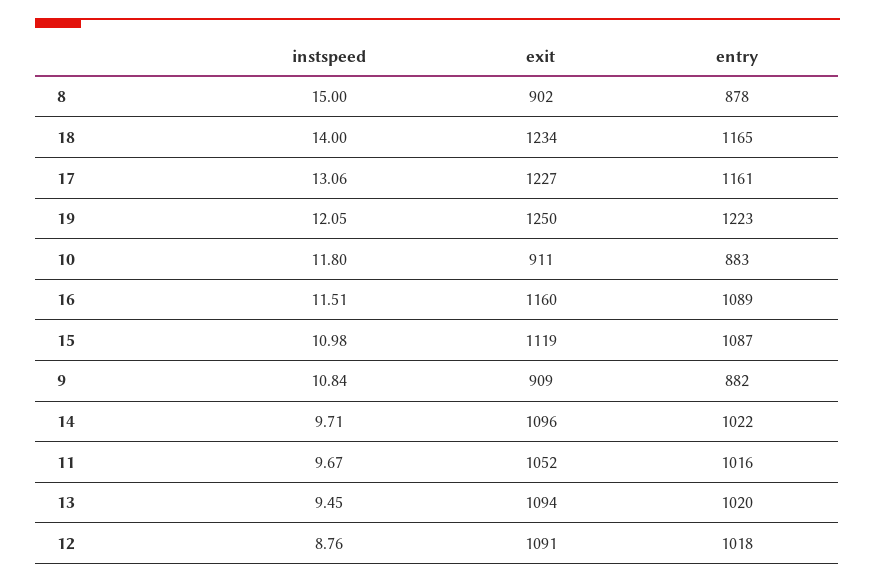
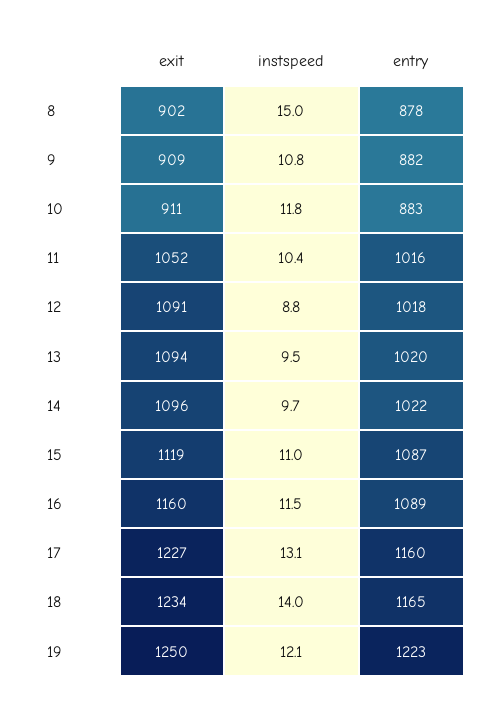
  {
    "instspeed": {
      "8": 15,
      "18": 14,
      "17": 13.06,
      "19": 12.05,
      "10": 11.8,
      "16": 11.51,
      "15": 10.98,
      "9": 10.84,
      "14": 9.71,
-     "11": 9.67,
+     "11": 10.4,
      "13": 9.45,
      "12": 8.76
    },
    "exit": {
      "8": 902,
      "18": 1234,
      "17": 1227,
      "19": 1250,
      "10": 911,
      "16": 1160,
      "15": 1119,
      "9": 909,
      "14": 1096,
      "11": 1052,
      "13": 1094,
      "12": 1091
    },
    "entry": {
      "8": 878,
      "18": 1165,
-     "17": 1161,
+     "17": 1160,
      "19": 1223,
      "10": 883,
      "16": 1089,
      "15": 1087,
      "9": 882,
      "14": 1022,
      "11": 1016,
      "13": 1020,
      "12": 1018
    }
  }

